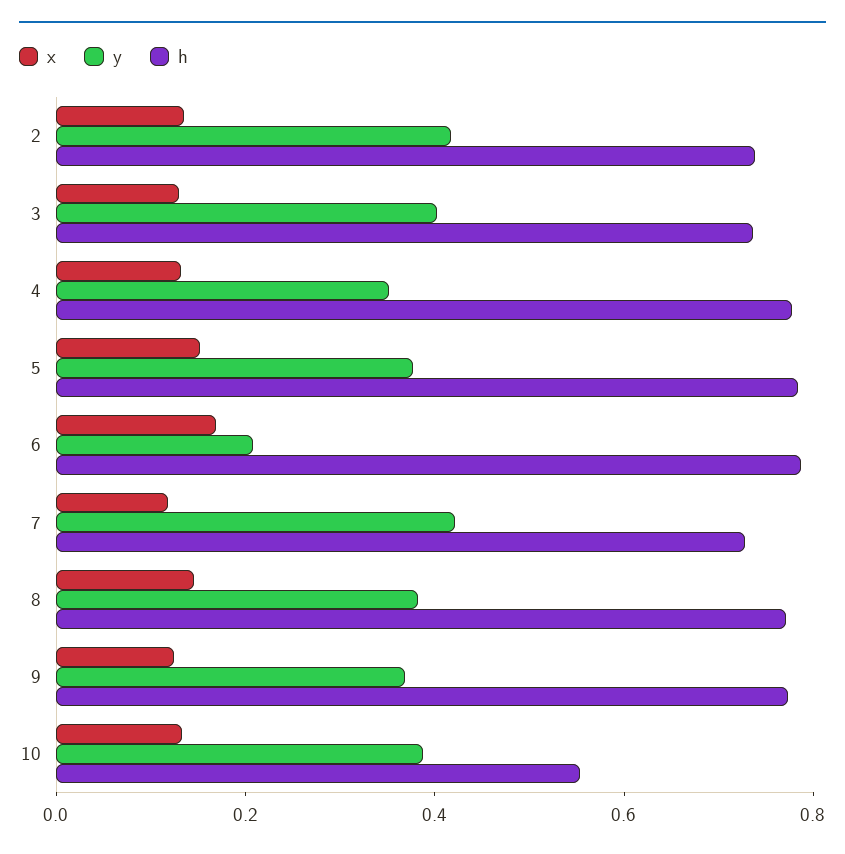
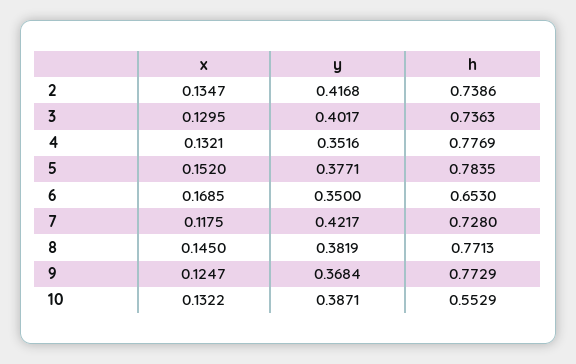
  {
    "x": {
      "2": 0.1347,
      "3": 0.1295,
      "4": 0.1321,
      "5": 0.152,
      "6": 0.1685,
      "7": 0.1175,
      "8": 0.145,
      "9": 0.1247,
      "10": 0.1322
    },
    "y": {
      "2": 0.4168,
      "3": 0.4017,
      "4": 0.3516,
      "5": 0.3771,
-     "6": 0.2,
+     "6": 0.35,
      "7": 0.4217,
      "8": 0.3819,
      "9": 0.3684,
      "10": 0.3871
    },
    "h": {
      "2": 0.7386,
      "3": 0.7363,
      "4": 0.7769,
      "5": 0.7835,
-     "6": 0.8,
+     "6": 0.653,
      "7": 0.728,
      "8": 0.7713,
      "9": 0.7729,
      "10": 0.5529
    }
  }

